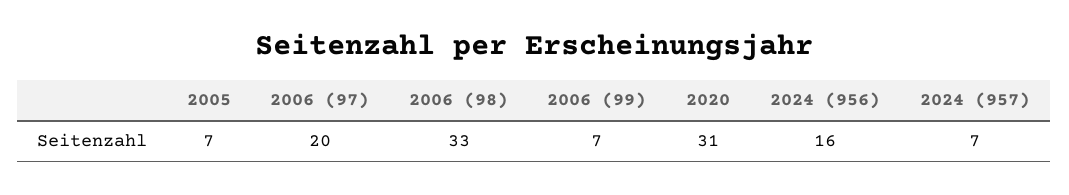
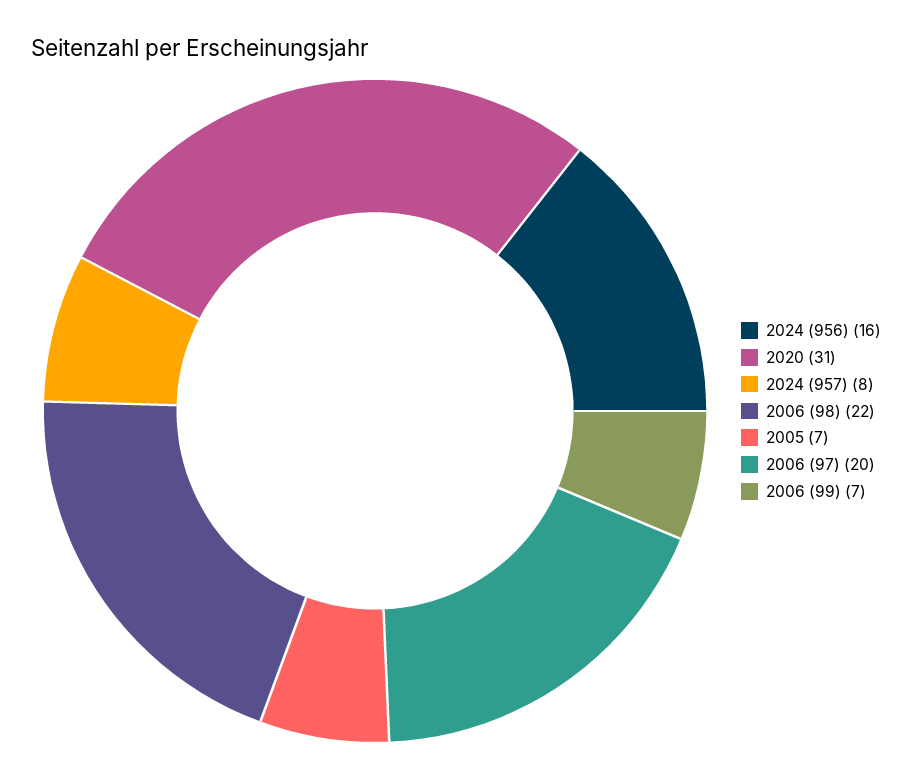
  {
    "2005": 7,
    "2006 (97)": 20,
-   "2006 (98)": 33,
+   "2006 (98)": 22,
    "2006 (99)": 7,
    "2020": 31,
    "2024 (956)": 16,
-   "2024 (957)": 7
+   "2024 (957)": 8
  }

